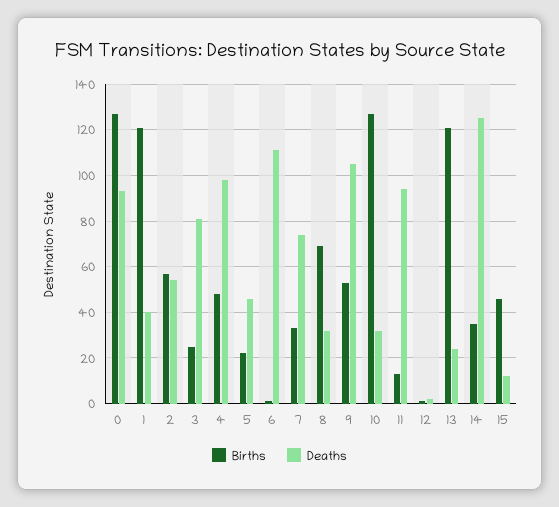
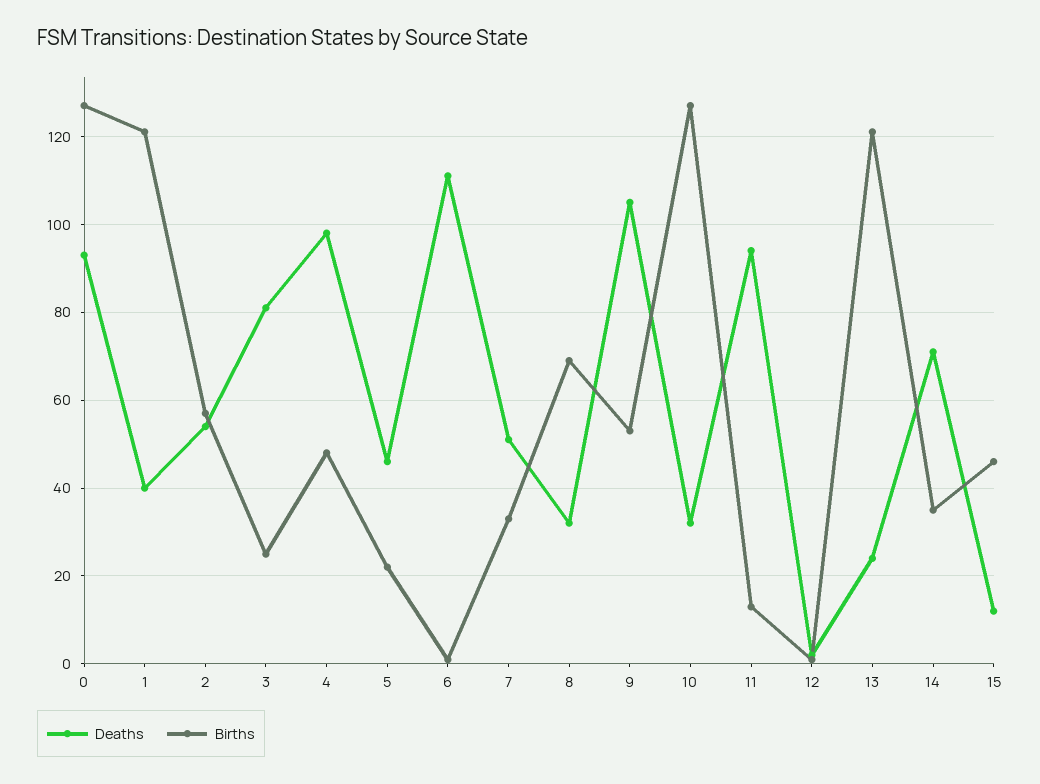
  {
    "Births": {
      "0": 125,
      "1": 120,
      "2": 55,
      "3": 25,
      "4": 50,
      "5": 20,
      "6": 0,
      "7": 35,
      "8": 70,
      "9": 55,
      "10": 125,
      "11": 15,
      "12": 0,
      "13": 120,
      "14": 35,
      "15": 45
    },
    "Deaths": {
      "0": 95,
      "1": 40,
      "2": 55,
      "3": 80,
      "4": 100,
      "5": 45,
      "6": 110,
-     "7": 75,
+     "7": 50,
      "8": 30,
      "9": 105,
      "10": 30,
      "11": 95,
      "12": 0,
      "13": 25,
-     "14": 125,
+     "14": 70,
      "15": 10
    }
  }

